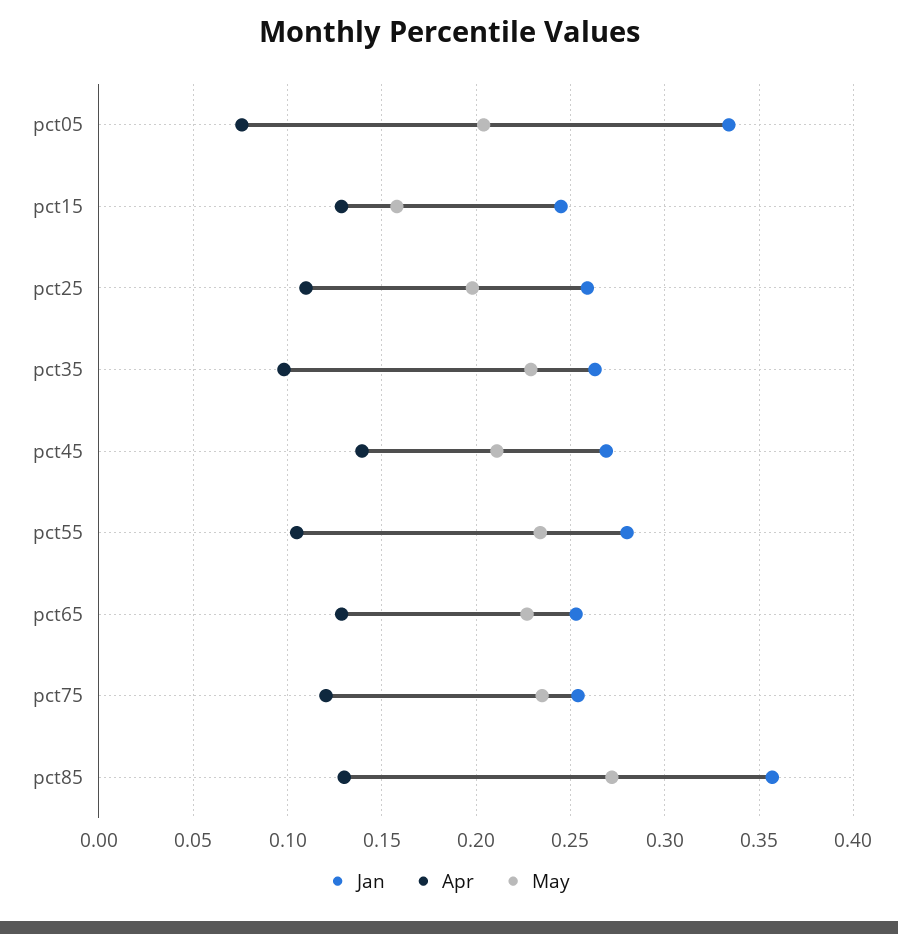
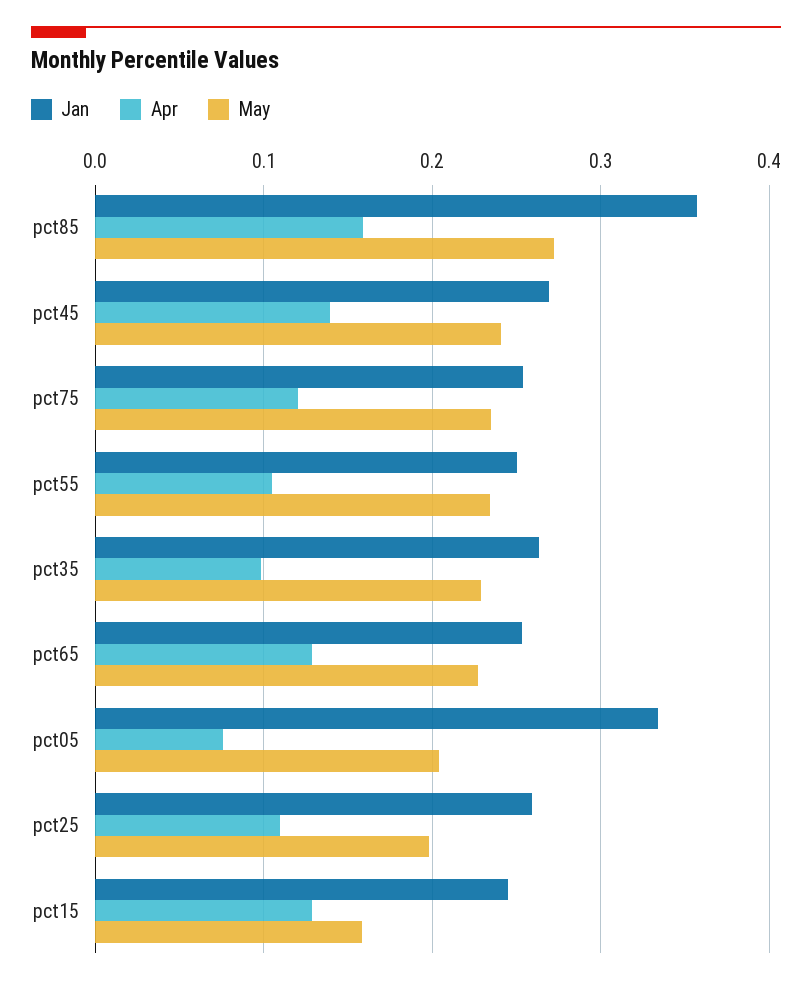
  {
    "Jan": {
      "pct05": 0.335,
      "pct15": 0.245,
      "pct25": 0.26,
      "pct35": 0.265,
      "pct45": 0.27,
-     "pct55": 0.28,
+     "pct55": 0.25,
      "pct65": 0.255,
      "pct75": 0.255,
      "pct85": 0.355
    },
    "Apr": {
      "pct05": 0.075,
      "pct15": 0.13,
      "pct25": 0.11,
      "pct35": 0.1,
      "pct45": 0.14,
      "pct55": 0.105,
      "pct65": 0.13,
      "pct75": 0.12,
-     "pct85": 0.13
+     "pct85": 0.16
    },
    "May": {
      "pct05": 0.205,
      "pct15": 0.16,
      "pct25": 0.2,
      "pct35": 0.23,
-     "pct45": 0.21,
+     "pct45": 0.24,
      "pct55": 0.235,
      "pct65": 0.225,
      "pct75": 0.235,
      "pct85": 0.27
    }
  }

